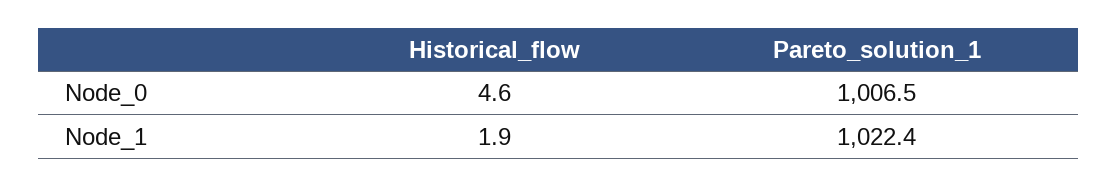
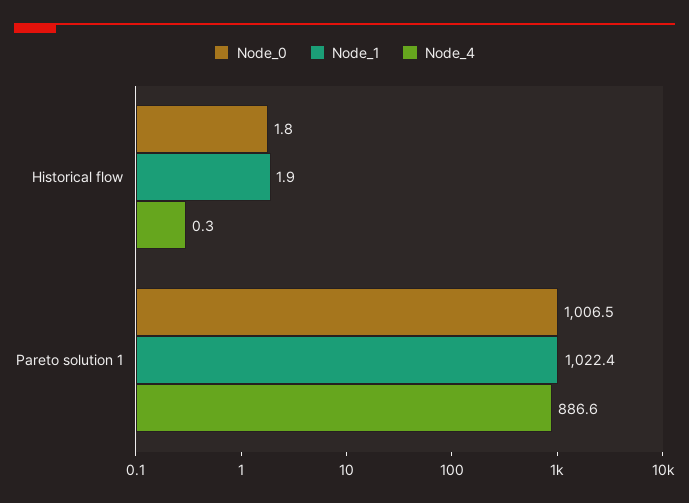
  {
    "Node_0": {
-     "Historical_flow": 4.6,
+     "Historical_flow": 1.8,
      "Pareto_solution_1": 1006.5
    },
    "Node_1": {
      "Historical_flow": 1.9,
      "Pareto_solution_1": 1022.4
-   }
+   },
+   "Node_4": {
+     "Historical_flow": 0.3,
+     "Pareto_solution_1": 886.6
+   }
  }

